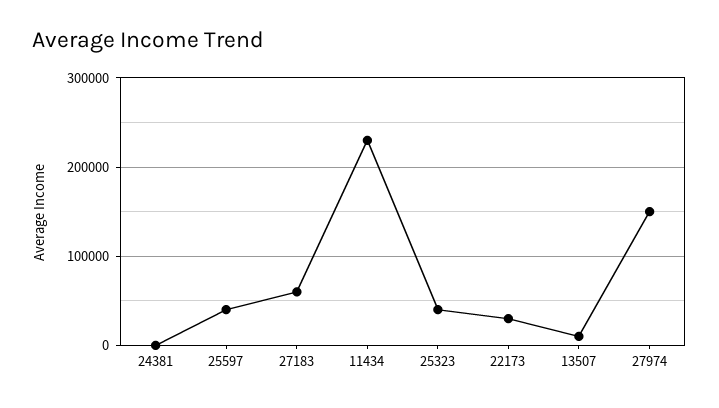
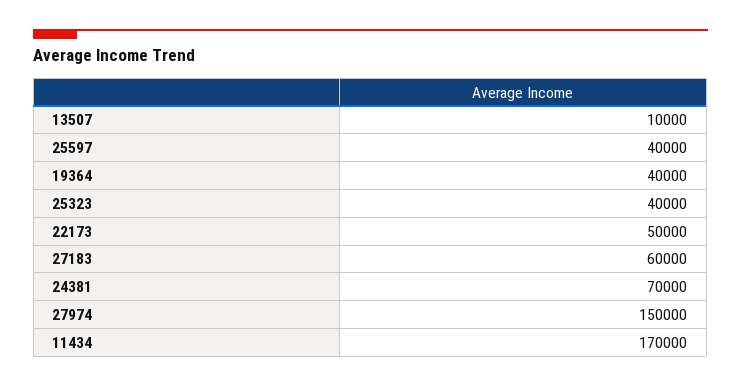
  {
-   "24381": 0,
+   "24381": 70000,
    "25597": 40000,
    "27183": 60000,
-   "11434": 230000,
+   "11434": 170000,
    "25323": 40000,
-   "22173": 30000,
+   "22173": 50000,
    "13507": 10000,
-   "27974": 150000
+   "27974": 150000,
+   "19364": 40000
  }

